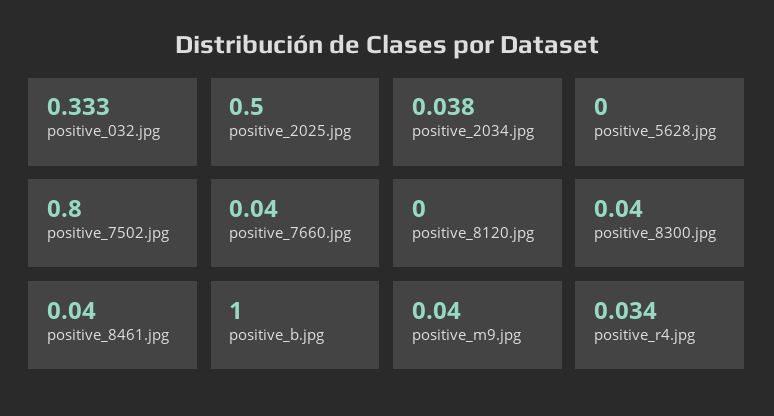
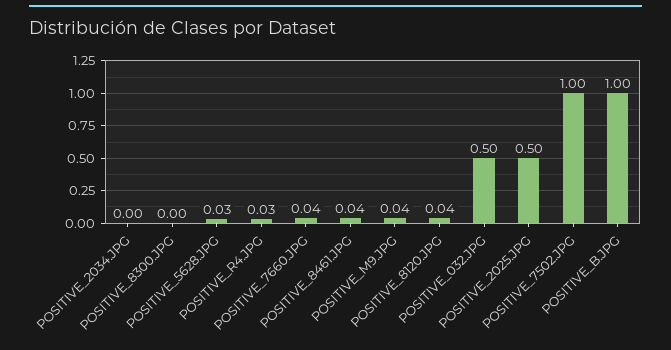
  {
-   "positive_032.jpg": 0.333,
+   "positive_032.jpg": 0.5,
    "positive_2025.jpg": 0.5,
-   "positive_2034.jpg": 0.038,
+   "positive_2034.jpg": 0,
-   "positive_5628.jpg": 0,
+   "positive_5628.jpg": 0.03,
-   "positive_7502.jpg": 0.8,
+   "positive_7502.jpg": 1,
    "positive_7660.jpg": 0.04,
-   "positive_8120.jpg": 0,
+   "positive_8120.jpg": 0.04,
-   "positive_8300.jpg": 0.04,
+   "positive_8300.jpg": 0,
    "positive_8461.jpg": 0.04,
    "positive_b.jpg": 1,
    "positive_m9.jpg": 0.04,
    "positive_r4.jpg": 0.034
  }

